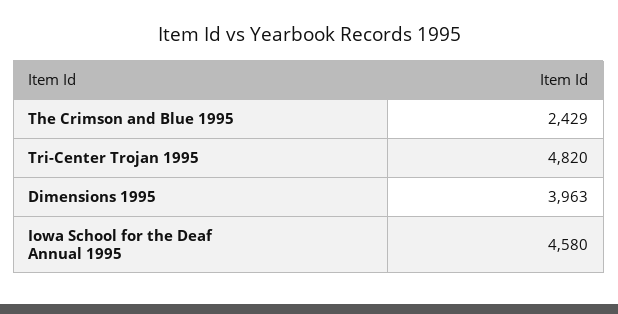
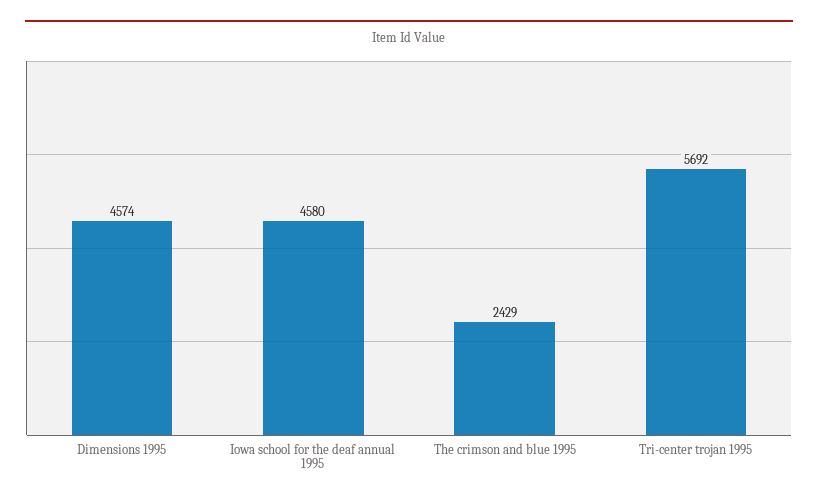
  {
    "The Crimson and Blue 1995": 2429,
-   "Tri-Center Trojan 1995": 4820,
+   "Tri-Center Trojan 1995": 5692,
-   "Dimensions 1995": 3963,
+   "Dimensions 1995": 4574,
    "Iowa School for the Deaf Annual 1995": 4580
  }

